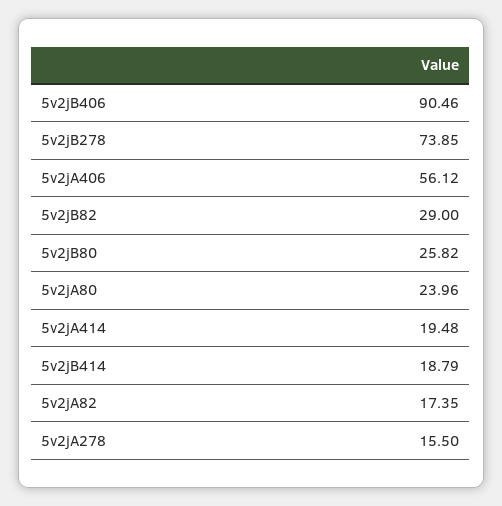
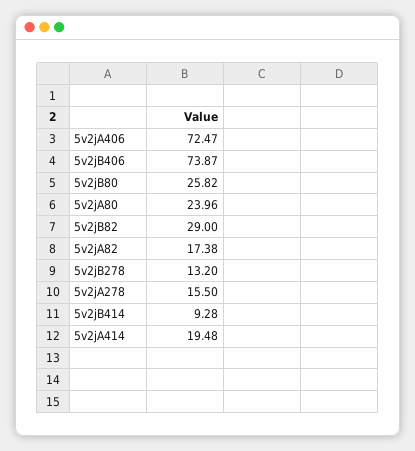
  {
-   "5v2jB406": 90.46,
+   "5v2jB406": 73.87,
-   "5v2jB278": 73.85,
+   "5v2jB278": 13.2,
-   "5v2jA406": 56.12,
+   "5v2jA406": 72.47,
    "5v2jB82": 29,
    "5v2jB80": 25.82,
    "5v2jA80": 23.96,
    "5v2jA414": 19.48,
-   "5v2jB414": 18.79,
+   "5v2jB414": 9.28,
-   "5v2jA82": 17.35,
+   "5v2jA82": 17.38,
    "5v2jA278": 15.5
  }

